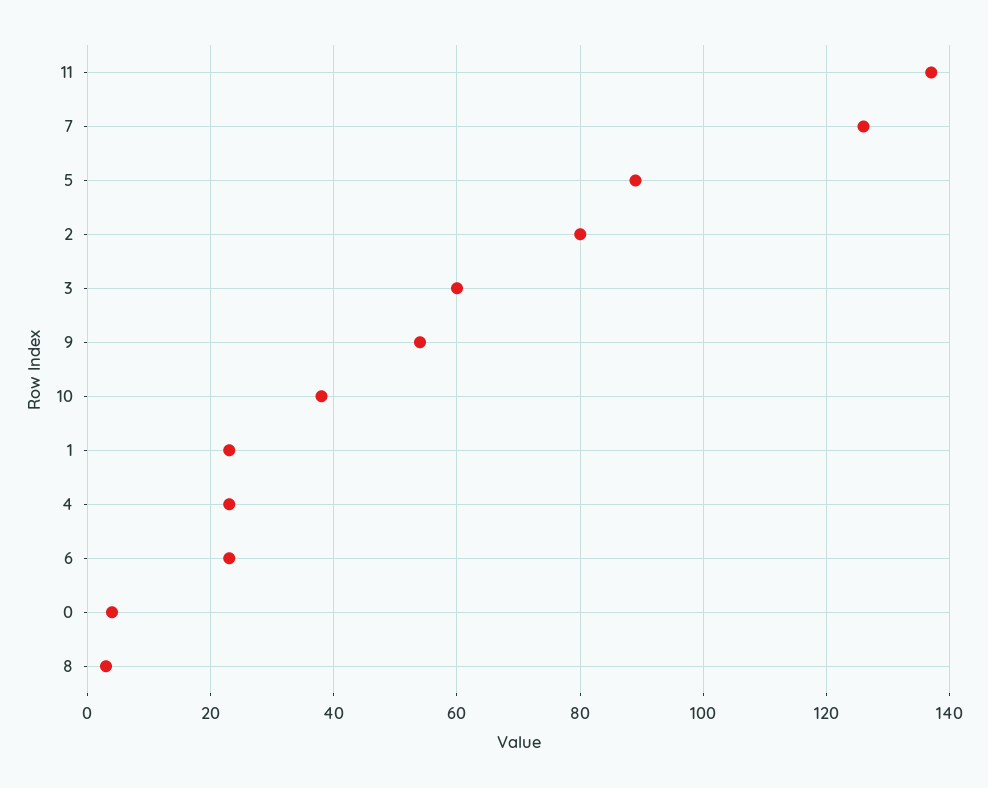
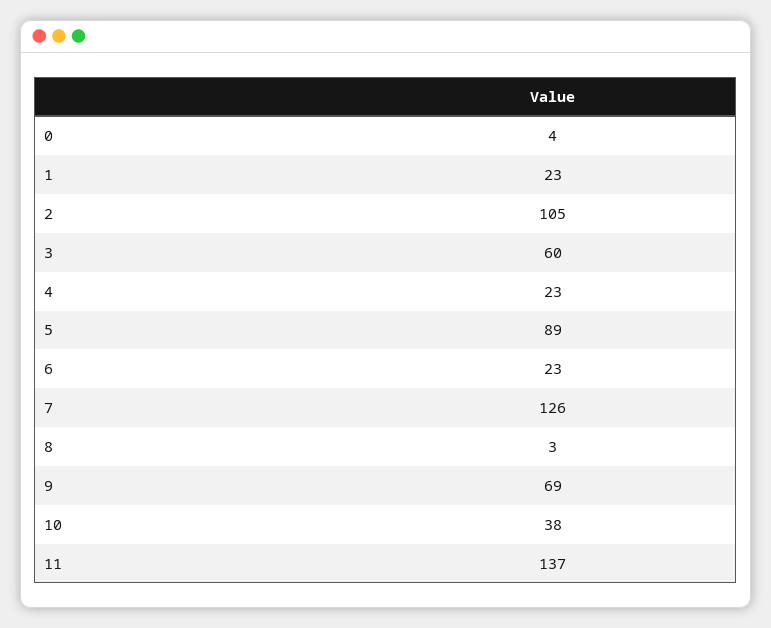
  {
    "11": 137,
    "7": 126,
    "5": 89,
-   "2": 80,
+   "2": 105,
    "3": 60,
-   "9": 55,
+   "9": 69,
    "10": 38,
    "1": 23,
    "4": 23,
    "6": 23,
    "0": 4,
    "8": 3
  }

